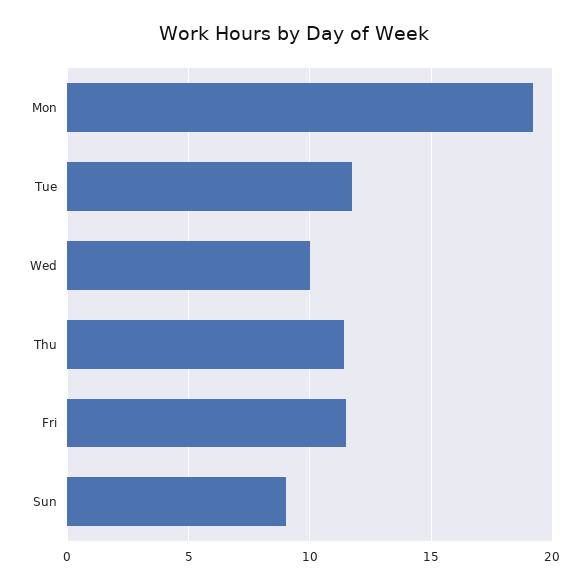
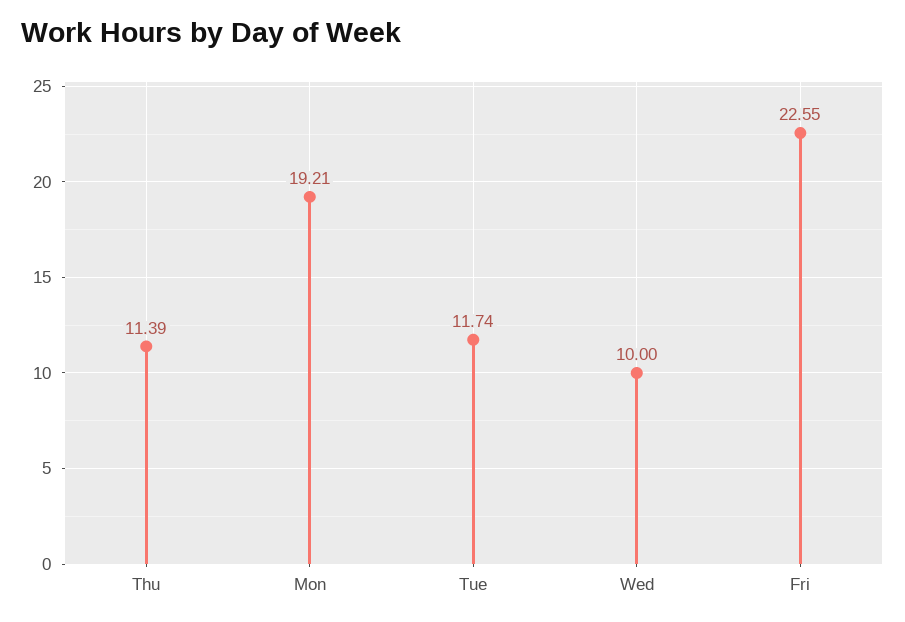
  {
    "Mon": 19.21,
    "Tue": 11.74,
    "Wed": 10,
    "Thu": 11.39,
-   "Fri": 11.5,
+   "Fri": 22.55
-   "Sun": 9
  }

